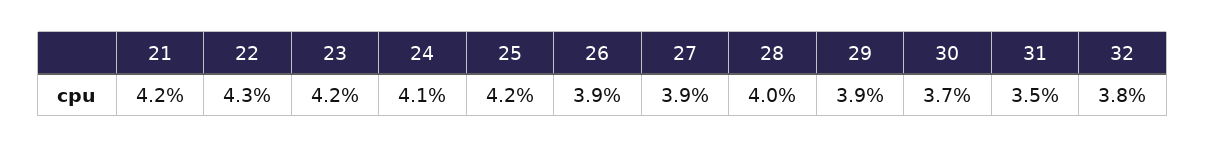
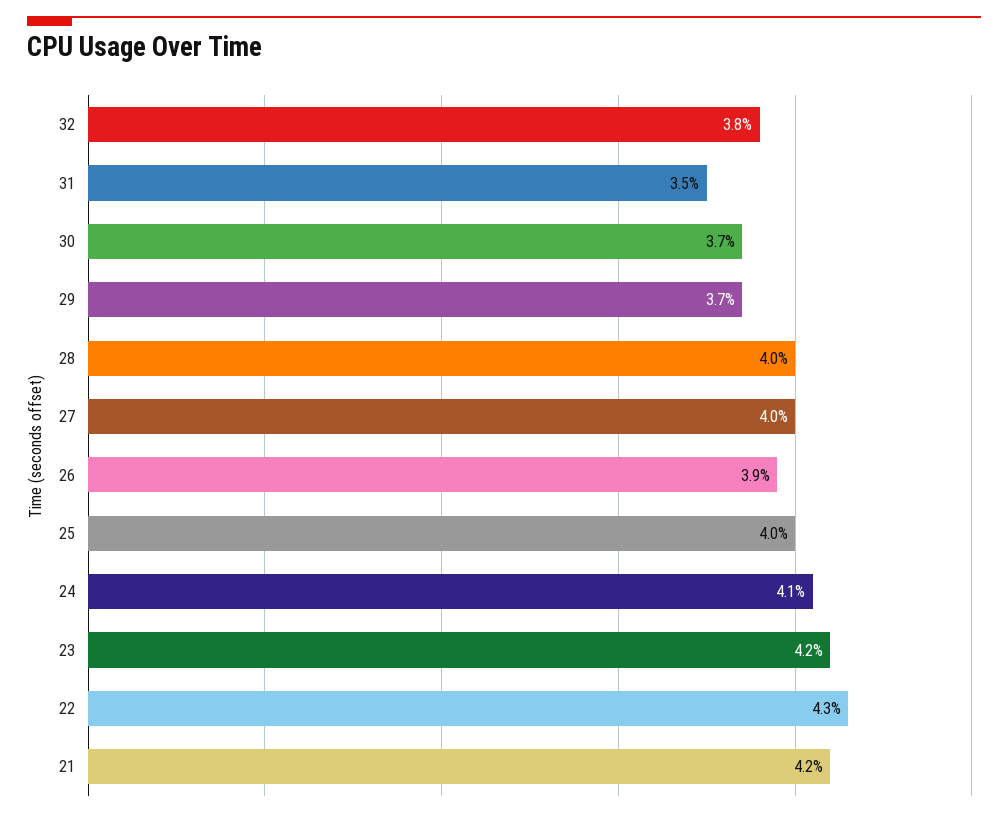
  {
    "21": 4.2,
    "22": 4.3,
    "23": 4.2,
    "24": 4.1,
-   "25": 4.2,
+   "25": 4,
    "26": 3.9,
-   "27": 3.9,
+   "27": 4,
    "28": 4,
-   "29": 3.9,
+   "29": 3.7,
    "30": 3.7,
    "31": 3.5,
    "32": 3.8
  }

